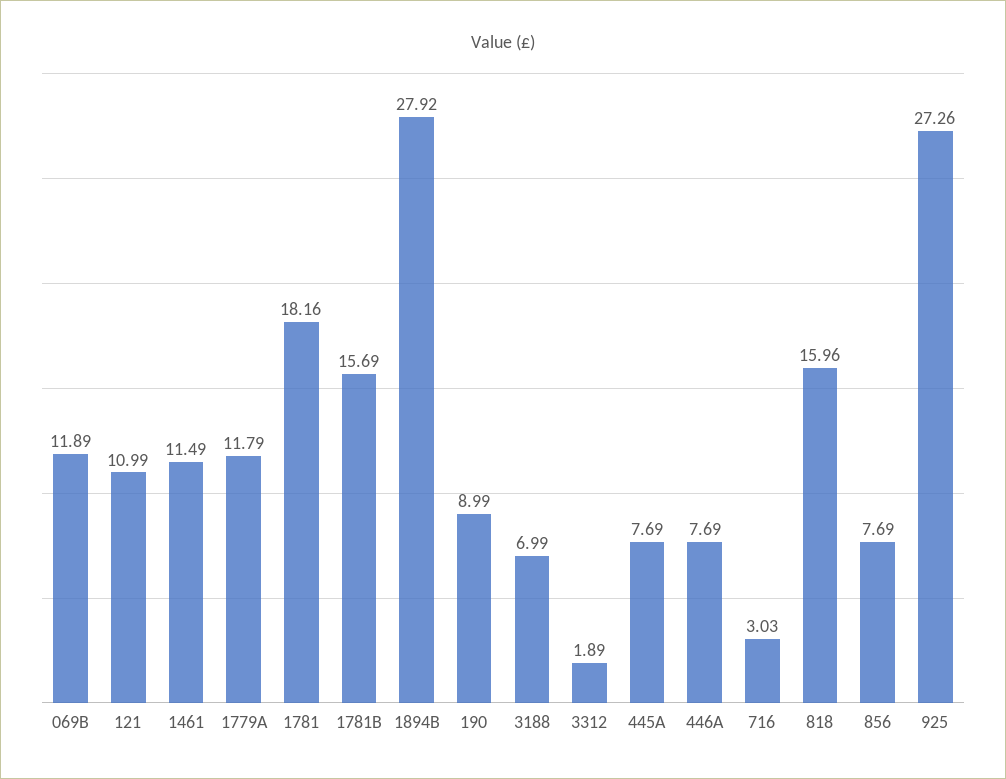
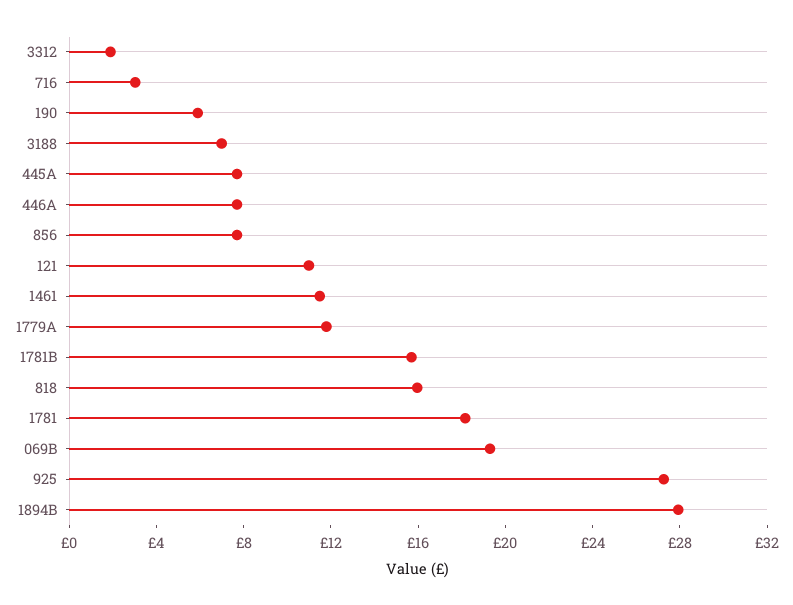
  {
-   "069B": 11.89,
+   "069B": 19,
    "121": 10.99,
    "1461": 11.49,
    "1779A": 11.79,
    "1781": 18.16,
    "1781B": 15.69,
    "1894B": 27.92,
-   "190": 8.99,
+   "190": 6,
    "3188": 6.99,
    "3312": 1.89,
    "445A": 7.69,
    "446A": 7.69,
    "716": 3.03,
    "818": 15.96,
    "856": 7.69,
    "925": 27.26
  }

